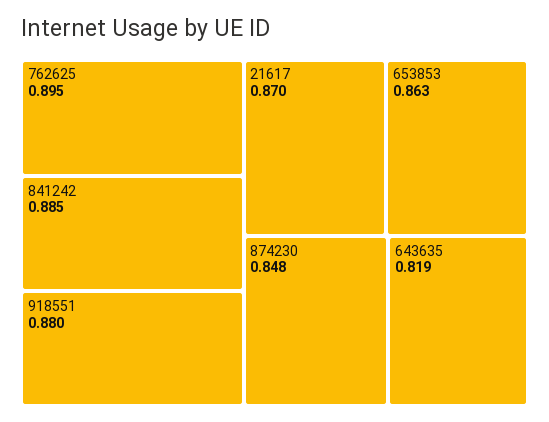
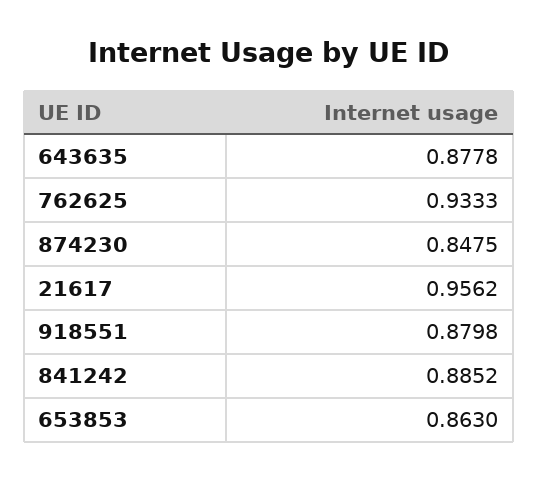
  {
-   "762625": 0.895,
+   "762625": 0.9333,
    "841242": 0.8852,
    "918551": 0.8798,
-   "21617": 0.87,
+   "21617": 0.9562,
    "653853": 0.863,
    "874230": 0.8475,
-   "643635": 0.819
+   "643635": 0.8778
  }

